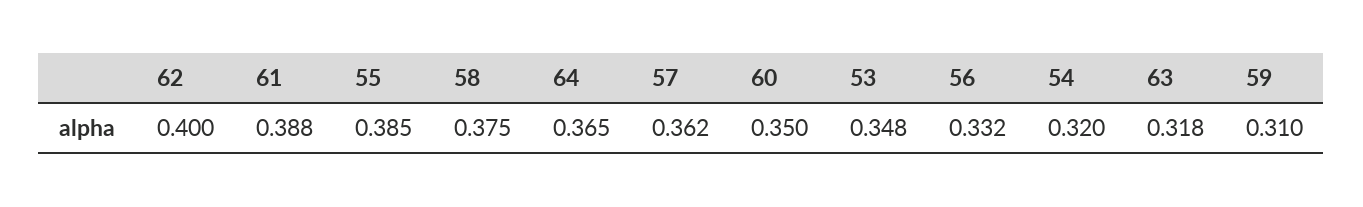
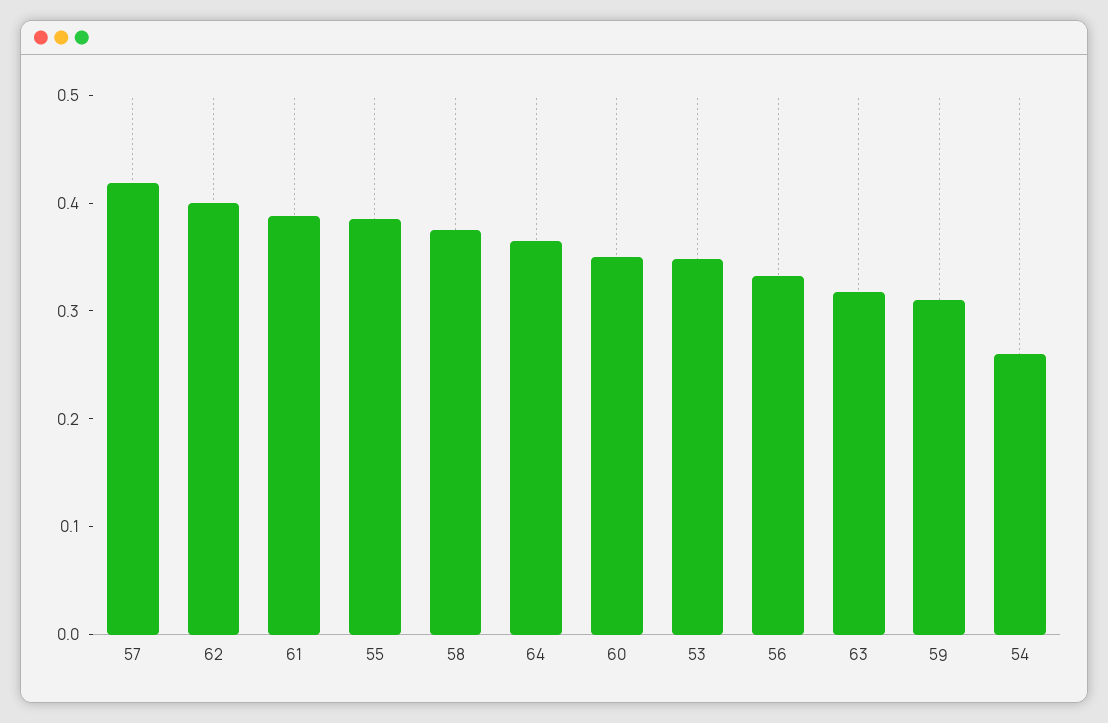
  {
    "62": 0.4,
    "61": 0.388,
    "55": 0.385,
    "58": 0.375,
    "64": 0.365,
-   "57": 0.362,
+   "57": 0.42,
    "60": 0.35,
    "53": 0.348,
    "56": 0.332,
-   "54": 0.32,
+   "54": 0.26,
    "63": 0.318,
    "59": 0.31
  }

